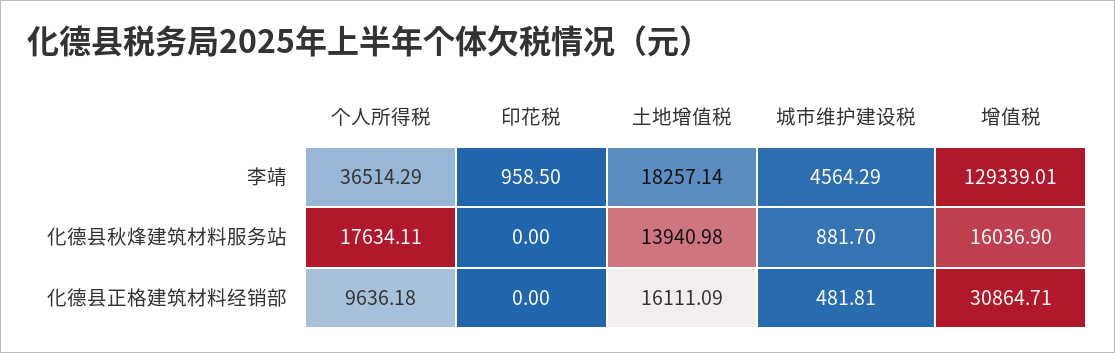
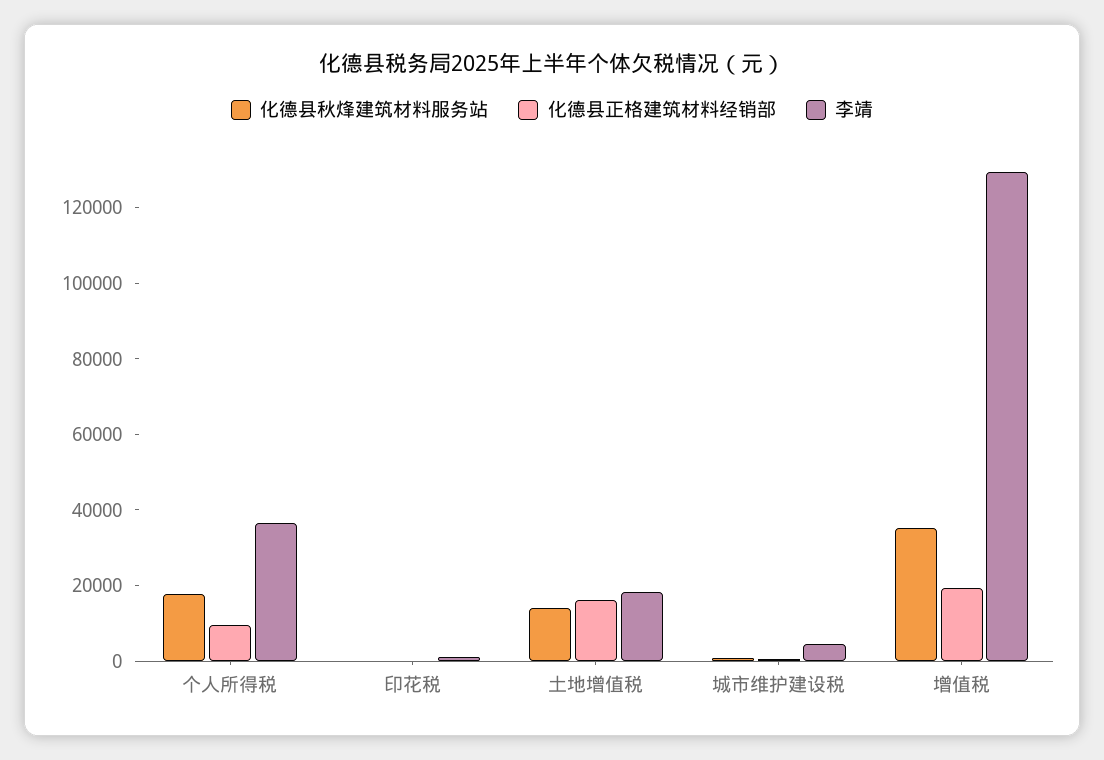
  {
    "李靖": {
      "个人所得税": 36514.29,
      "印花税": 958.5,
      "土地增值税": 18257.14,
      "城市维护建设税": 4564.29,
      "增值税": 129339.01
    },
    "化德县秋烽建筑材料服务站": {
      "个人所得税": 17634.11,
      "印花税": 0,
      "土地增值税": 13940.98,
      "城市维护建设税": 881.7,
-     "增值税": 16036.9
+     "增值税": 35000
    },
    "化德县正格建筑材料经销部": {
      "个人所得税": 9636.18,
      "印花税": 0,
      "土地增值税": 16111.09,
      "城市维护建设税": 481.81,
-     "增值税": 30864.71
+     "增值税": 20000
    }
  }

